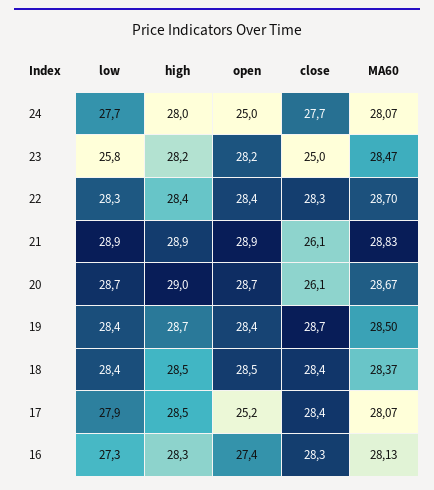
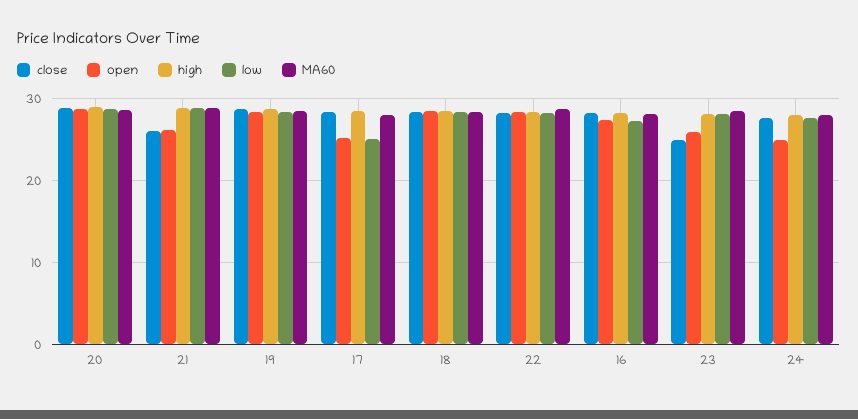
  {
    "low": {
      "24": 27.7,
-     "23": 25.8,
+     "23": 28,
      "22": 28.3,
      "21": 28.9,
      "20": 28.7,
      "19": 28.4,
      "18": 28.4,
-     "17": 27.9,
+     "17": 25,
      "16": 27.3
    },
    "high": {
      "24": 28,
      "23": 28.2,
      "22": 28.4,
      "21": 28.9,
      "20": 29,
      "19": 28.7,
      "18": 28.5,
      "17": 28.5,
      "16": 28.3
    },
    "open": {
      "24": 25,
-     "23": 28.2,
+     "23": 26,
      "22": 28.4,
-     "21": 28.9,
+     "21": 26,
      "20": 28.7,
      "19": 28.4,
      "18": 28.5,
      "17": 25.2,
      "16": 27.4
    },
    "close": {
      "24": 27.7,
      "23": 25,
      "22": 28.3,
      "21": 26.1,
-     "20": 26.1,
+     "20": 29,
      "19": 28.7,
      "18": 28.4,
      "17": 28.4,
      "16": 28.3
    },
    "MA60": {
      "24": 28.07,
      "23": 28.47,
      "22": 28.7,
      "21": 28.83,
      "20": 28.67,
      "19": 28.5,
      "18": 28.37,
      "17": 28.07,
      "16": 28.13
    }
  }

